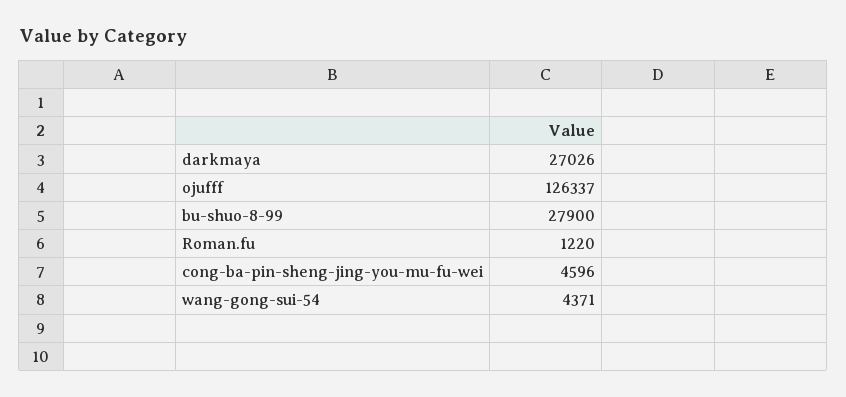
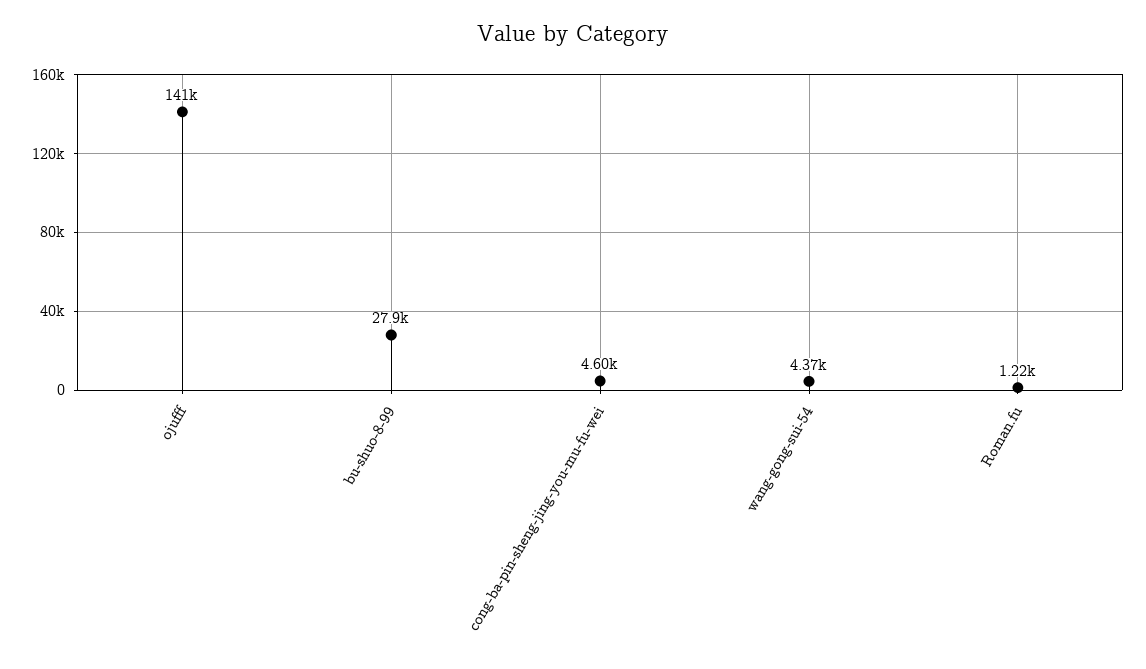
  {
-   "darkmaya": 27026,
-   "ojufff": 126337,
+   "ojufff": 141000,
    "bu-shuo-8-99": 27900,
    "Roman.fu": 1220,
    "cong-ba-pin-sheng-jing-you-mu-fu-wei": 4596,
    "wang-gong-sui-54": 4371
  }

